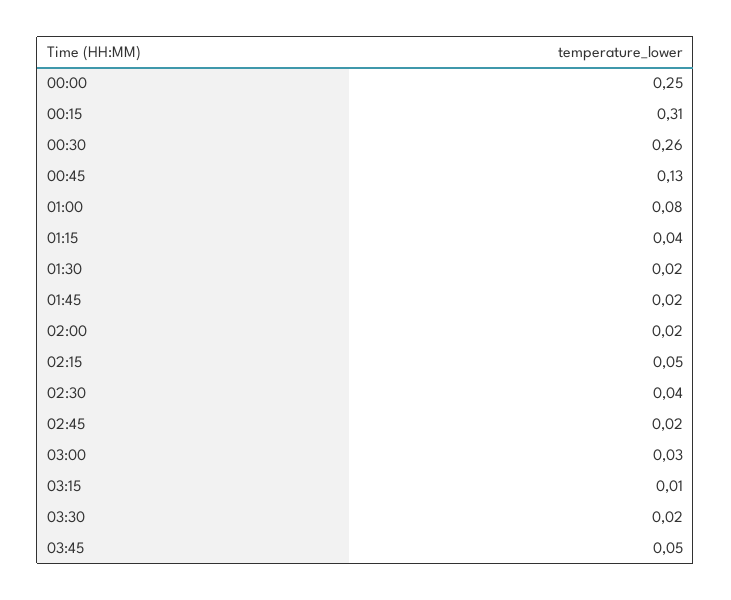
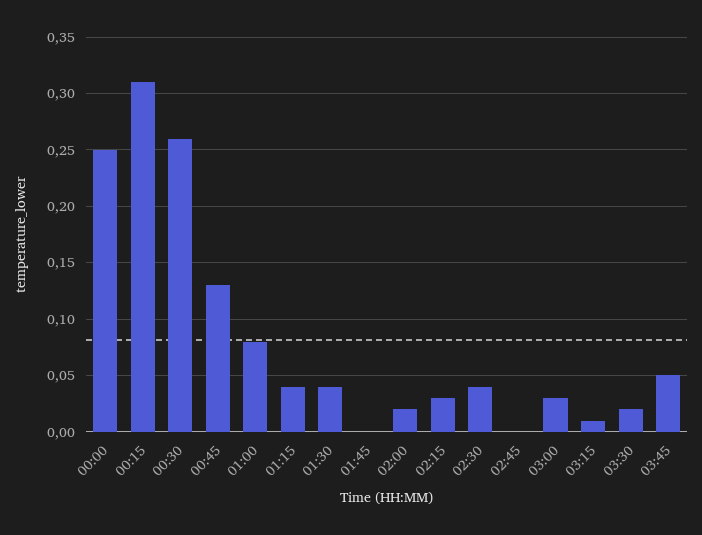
  {
    "00:00": 0.25,
    "00:15": 0.31,
    "00:30": 0.26,
    "00:45": 0.13,
    "01:00": 0.08,
    "01:15": 0.04,
-   "01:30": 0.02,
+   "01:30": 0.04,
-   "01:45": 0.02,
+   "01:45": 0,
    "02:00": 0.02,
-   "02:15": 0.05,
+   "02:15": 0.03,
    "02:30": 0.04,
-   "02:45": 0.02,
+   "02:45": 0,
    "03:00": 0.03,
    "03:15": 0.01,
    "03:30": 0.02,
    "03:45": 0.05
  }

